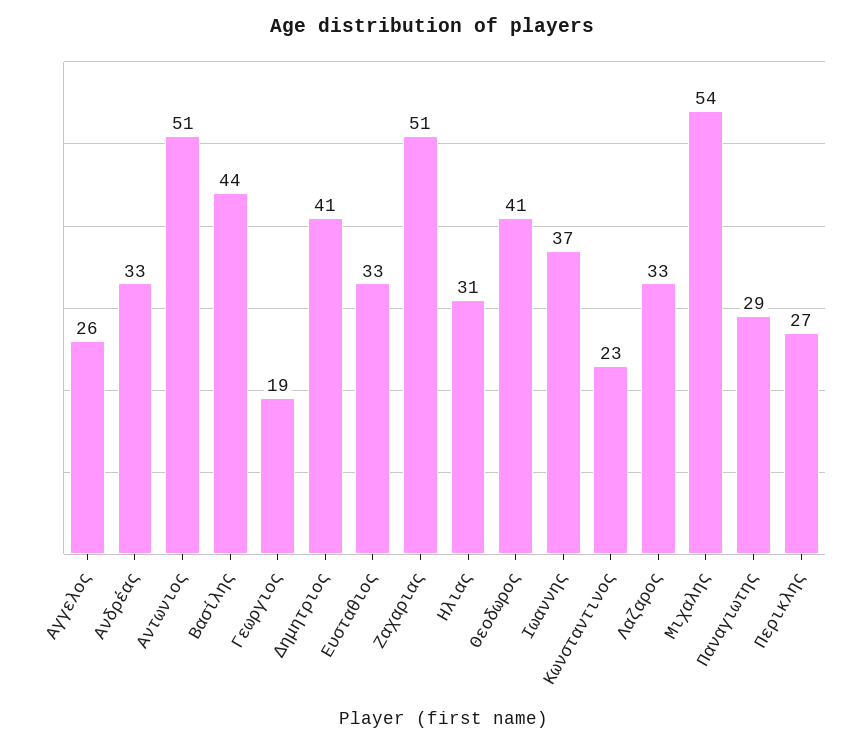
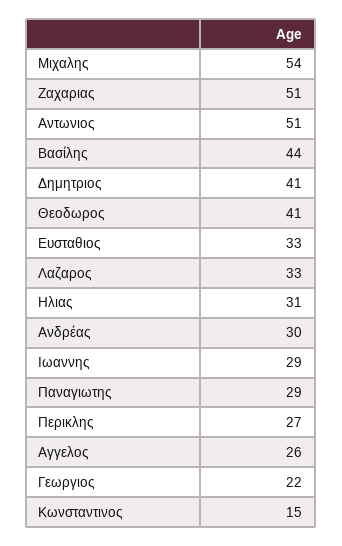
  {
    "Αγγελος": 26,
-   "Ανδρέας": 33,
+   "Ανδρέας": 30,
    "Αντωνιος": 51,
    "Βασίλης": 44,
-   "Γεωργιος": 19,
+   "Γεωργιος": 22,
    "Δημητριος": 41,
    "Ευσταθιος": 33,
    "Ζαχαριας": 51,
    "Ηλιας": 31,
    "Θεοδωρος": 41,
-   "Ιωαννης": 37,
+   "Ιωαννης": 29,
-   "Κωνσταντινος": 23,
+   "Κωνσταντινος": 15,
    "Λαζαρος": 33,
    "Μιχαλης": 54,
    "Παναγιωτης": 29,
    "Περικλης": 27
  }

